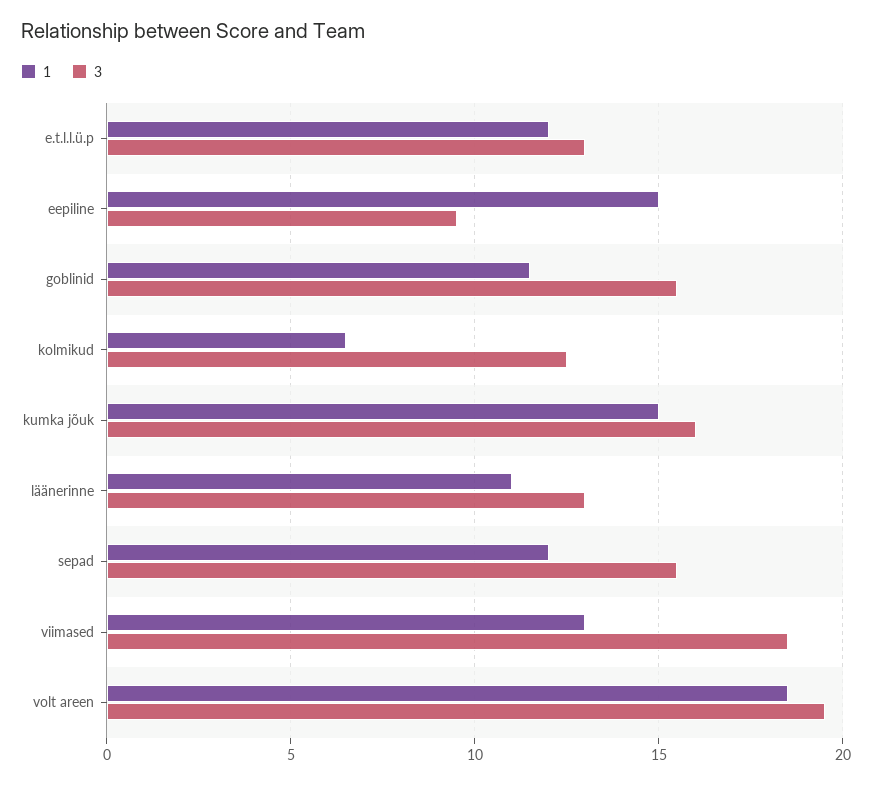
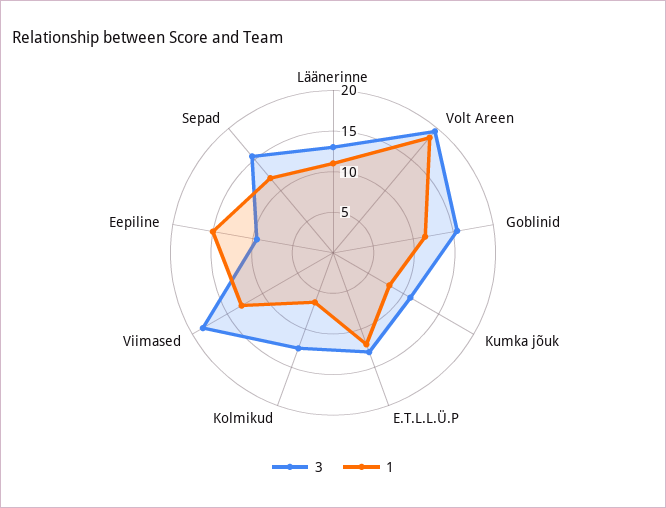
  {
    "1": {
      "e.t.l.l.ü.p": 12,
      "eepiline": 15,
      "goblinid": 11.5,
      "kolmikud": 6.5,
-     "kumka jõuk": 15,
+     "kumka jõuk": 8,
      "läänerinne": 11,
      "sepad": 12,
      "viimased": 13,
      "volt areen": 18.5
    },
    "3": {
      "e.t.l.l.ü.p": 13,
      "eepiline": 9.5,
      "goblinid": 15.5,
      "kolmikud": 12.5,
-     "kumka jõuk": 16,
+     "kumka jõuk": 11,
      "läänerinne": 13,
      "sepad": 15.5,
      "viimased": 18.5,
      "volt areen": 19.5
    }
  }

